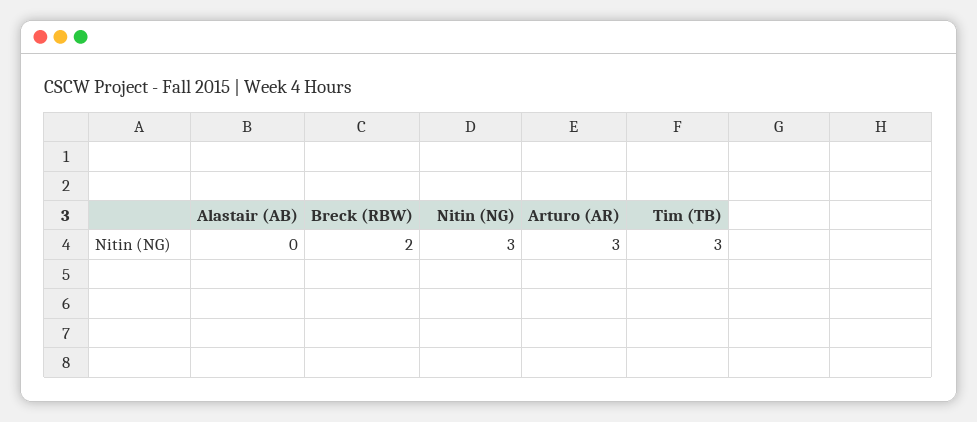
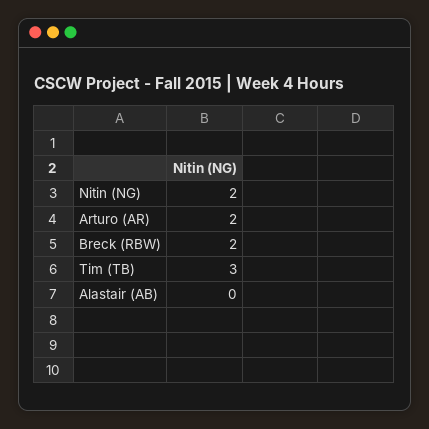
  {
    "Alastair (AB)": 0,
    "Breck (RBW)": 2,
-   "Nitin (NG)": 3,
+   "Nitin (NG)": 2,
-   "Arturo (AR)": 3,
+   "Arturo (AR)": 2,
    "Tim (TB)": 3
  }

